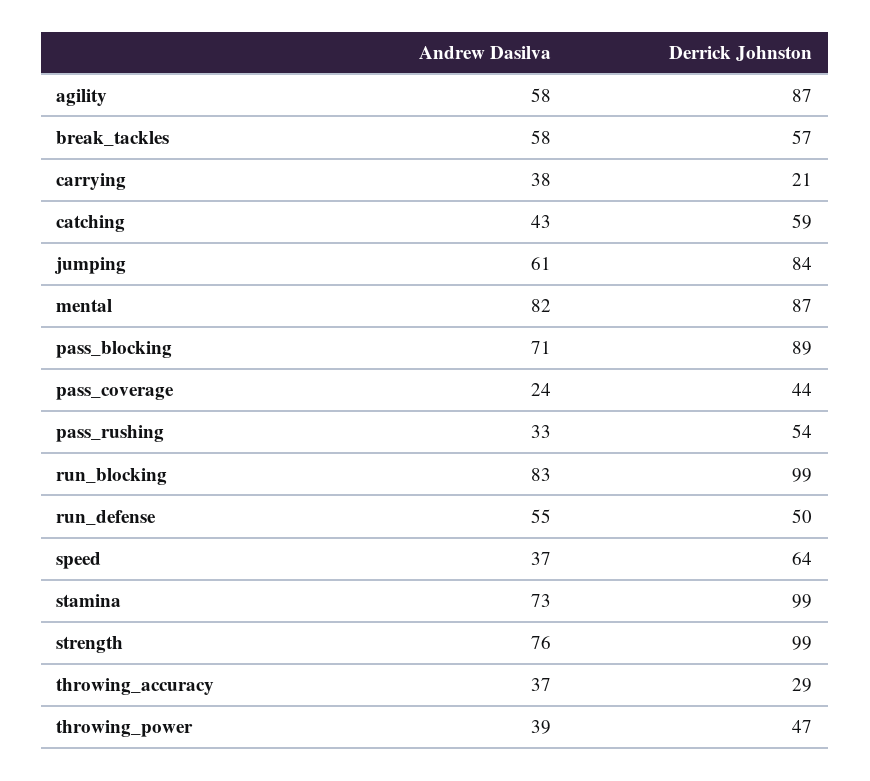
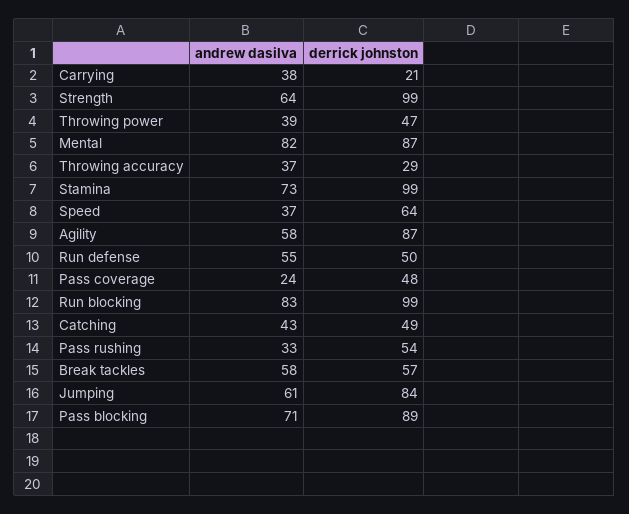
  {
    "Andrew Dasilva": {
      "agility": 58,
      "break_tackles": 58,
      "carrying": 38,
      "catching": 43,
      "jumping": 61,
      "mental": 82,
      "pass_blocking": 71,
      "pass_coverage": 24,
      "pass_rushing": 33,
      "run_blocking": 83,
      "run_defense": 55,
      "speed": 37,
      "stamina": 73,
-     "strength": 76,
+     "strength": 64,
      "throwing_accuracy": 37,
      "throwing_power": 39
    },
    "Derrick Johnston": {
      "agility": 87,
      "break_tackles": 57,
      "carrying": 21,
-     "catching": 59,
+     "catching": 49,
      "jumping": 84,
      "mental": 87,
      "pass_blocking": 89,
-     "pass_coverage": 44,
+     "pass_coverage": 48,
      "pass_rushing": 54,
      "run_blocking": 99,
      "run_defense": 50,
      "speed": 64,
      "stamina": 99,
      "strength": 99,
      "throwing_accuracy": 29,
      "throwing_power": 47
    }
  }

